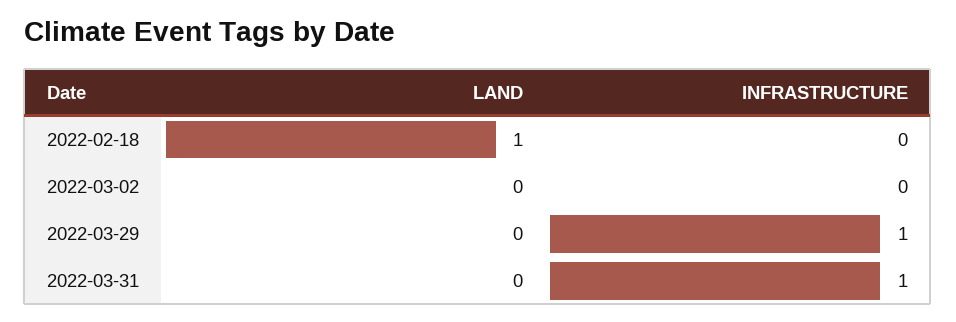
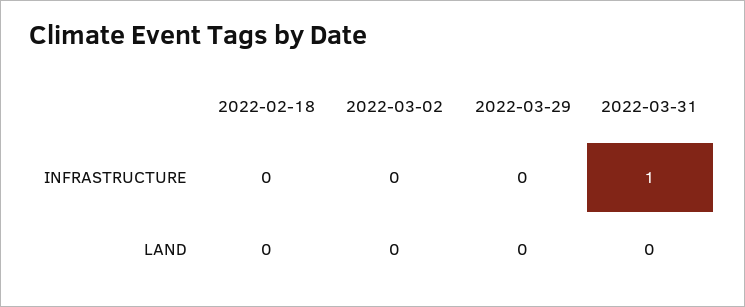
  {
    "LAND": {
-     "2022-02-18": 1,
+     "2022-02-18": 0,
      "2022-03-02": 0,
      "2022-03-29": 0,
      "2022-03-31": 0
    },
    "INFRASTRUCTURE": {
      "2022-02-18": 0,
      "2022-03-02": 0,
-     "2022-03-29": 1,
+     "2022-03-29": 0,
      "2022-03-31": 1
    }
  }

